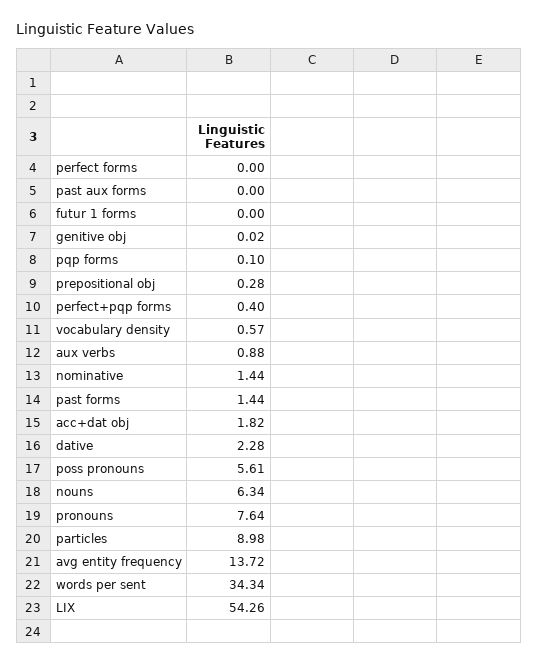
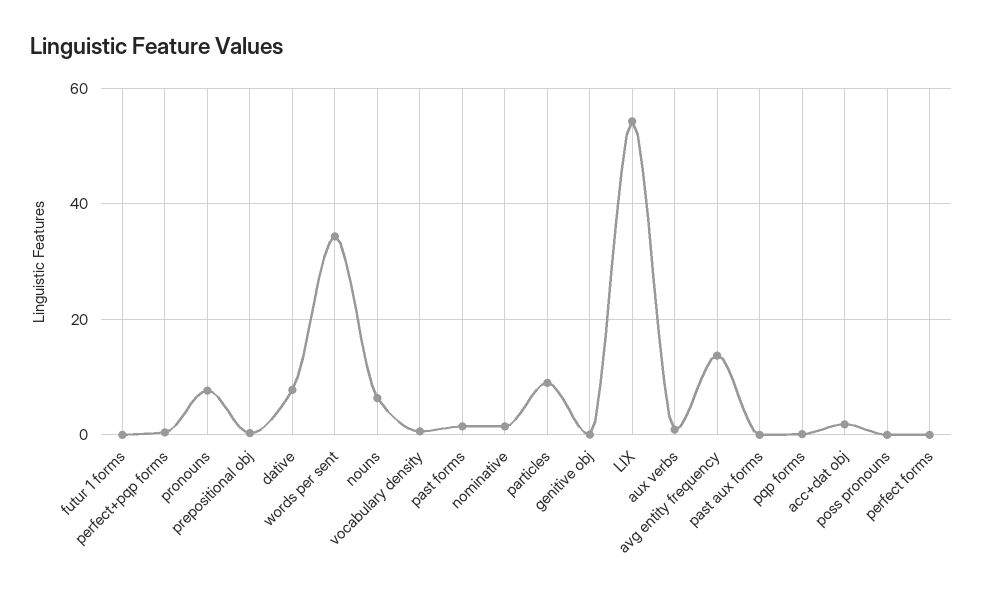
  {
    "perfect forms": 0,
    "past aux forms": 0,
    "futur 1 forms": 0,
    "genitive obj": 0.02,
    "pqp forms": 0.1,
    "prepositional obj": 0.28,
    "perfect+pqp forms": 0.4,
    "vocabulary density": 0.57,
    "aux verbs": 0.88,
    "nominative": 1.44,
    "past forms": 1.44,
    "acc+dat obj": 1.82,
-   "dative": 2.28,
+   "dative": 8,
-   "poss pronouns": 5.61,
+   "poss pronouns": 0,
    "nouns": 6.34,
    "pronouns": 7.64,
    "particles": 8.98,
    "avg entity frequency": 13.72,
    "words per sent": 34.34,
    "LIX": 54.26
  }

